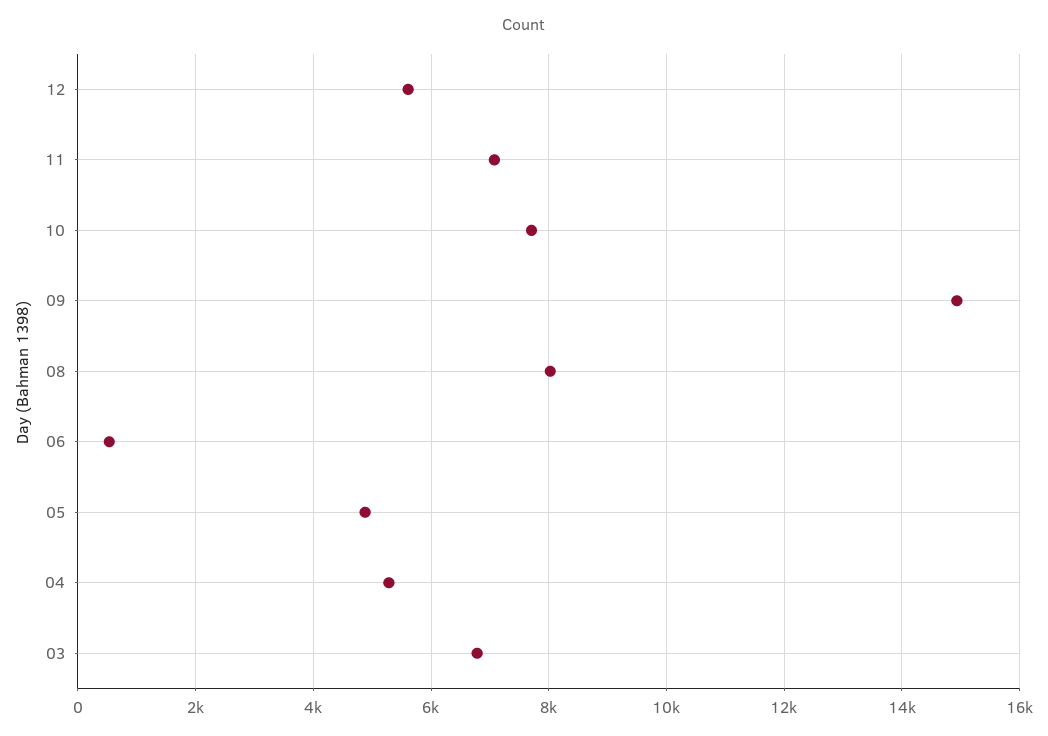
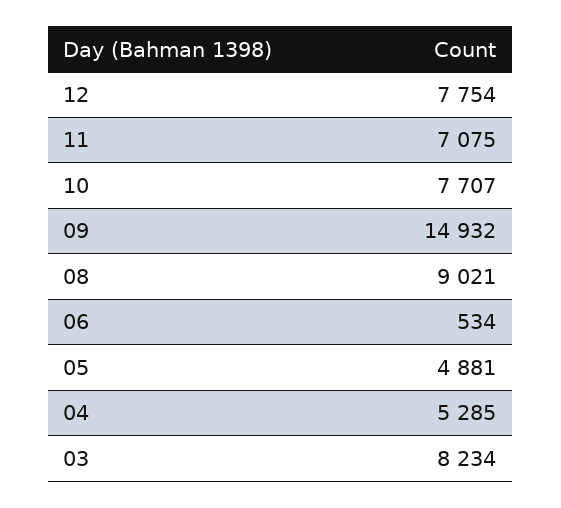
  {
-   "12": 5600,
+   "12": 7754,
    "11": 7075,
    "10": 7707,
    "09": 14932,
-   "08": 8000,
+   "08": 9021,
    "06": 534,
    "05": 4881,
    "04": 5285,
-   "03": 6800
+   "03": 8234
  }

